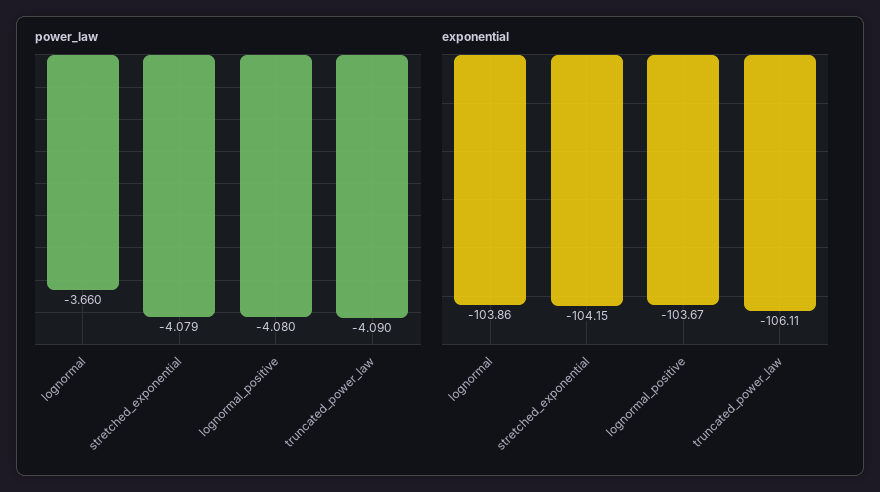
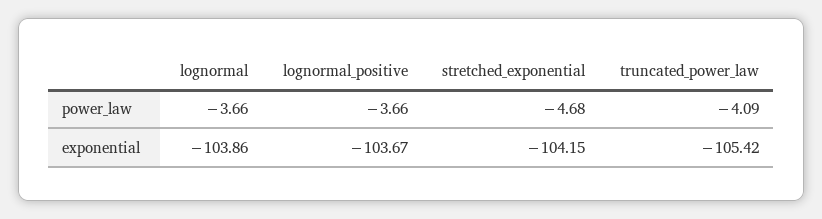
  {
    "power_law": {
      "lognormal": -3.66,
-     "stretched_exponential": -4.079,
+     "stretched_exponential": -4.68,
-     "lognormal_positive": -4.08,
+     "lognormal_positive": -3.66,
      "truncated_power_law": -4.09
    },
    "exponential": {
      "lognormal": -103.86,
      "stretched_exponential": -104.15,
      "lognormal_positive": -103.67,
-     "truncated_power_law": -106.11
+     "truncated_power_law": -105.42
    }
  }

